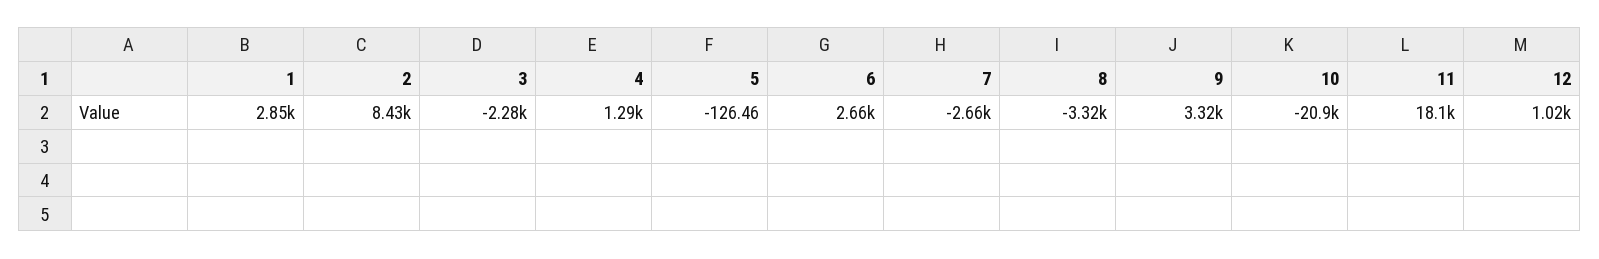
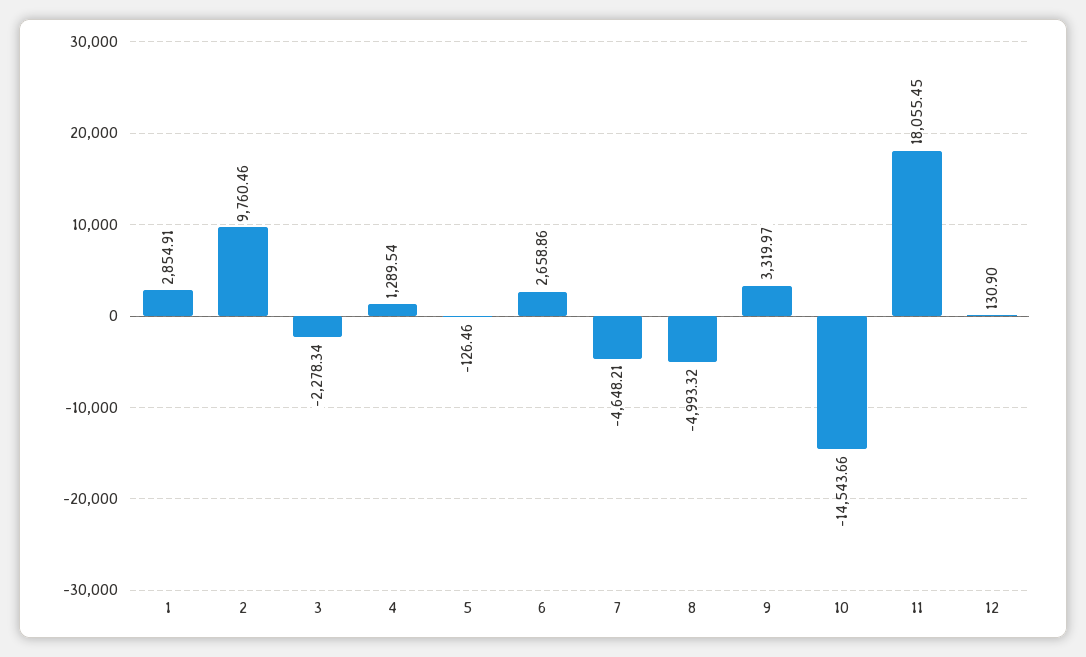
  {
    "1": 2854.91,
-   "2": 8430,
+   "2": 9760.46,
    "3": -2278.34,
    "4": 1289.54,
    "5": -126.46,
    "6": 2658.86,
-   "7": -2660,
+   "7": -4648.21,
-   "8": -3320,
+   "8": -4993.32,
    "9": 3319.97,
-   "10": -20900,
+   "10": -14543.66,
    "11": 18055.45,
-   "12": 1020
+   "12": 130.9
  }

